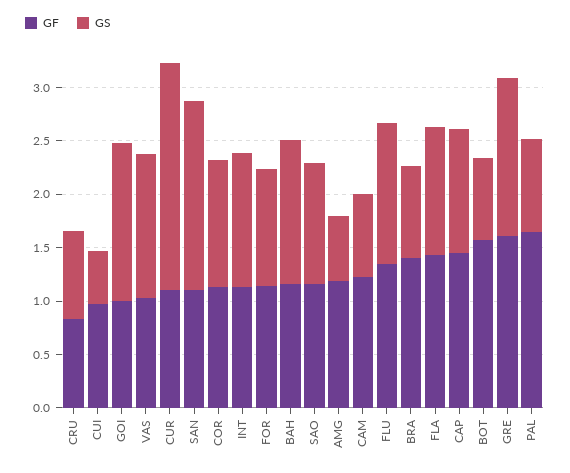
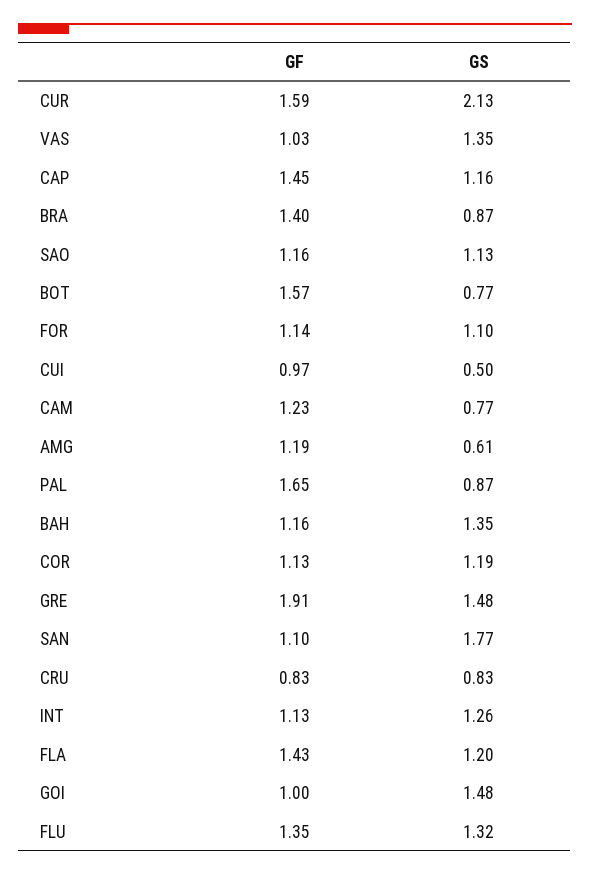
  {
    "GF": {
      "CRU": 0.83,
      "CUI": 0.97,
      "GOI": 1,
      "VAS": 1.03,
-     "CUR": 1.1,
+     "CUR": 1.59,
      "SAN": 1.1,
      "COR": 1.13,
      "INT": 1.13,
      "FOR": 1.14,
      "BAH": 1.16,
      "SAO": 1.16,
      "AMG": 1.19,
      "CAM": 1.23,
      "FLU": 1.35,
      "BRA": 1.4,
      "FLA": 1.43,
      "CAP": 1.45,
      "BOT": 1.57,
-     "GRE": 1.6,
+     "GRE": 1.91,
      "PAL": 1.65
    },
    "GS": {
      "CRU": 0.83,
      "CUI": 0.5,
      "GOI": 1.48,
      "VAS": 1.35,
      "CUR": 2.13,
      "SAN": 1.77,
      "COR": 1.19,
      "INT": 1.26,
      "FOR": 1.1,
      "BAH": 1.35,
      "SAO": 1.13,
      "AMG": 0.61,
      "CAM": 0.77,
      "FLU": 1.32,
      "BRA": 0.87,
      "FLA": 1.2,
      "CAP": 1.16,
      "BOT": 0.77,
      "GRE": 1.48,
      "PAL": 0.87
    }
  }

